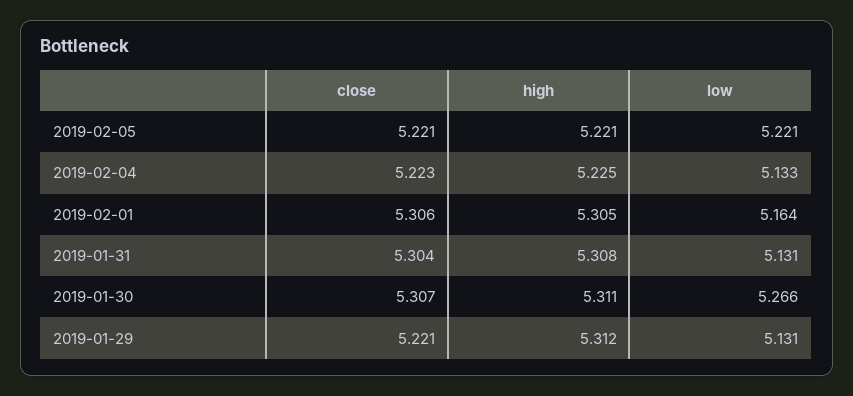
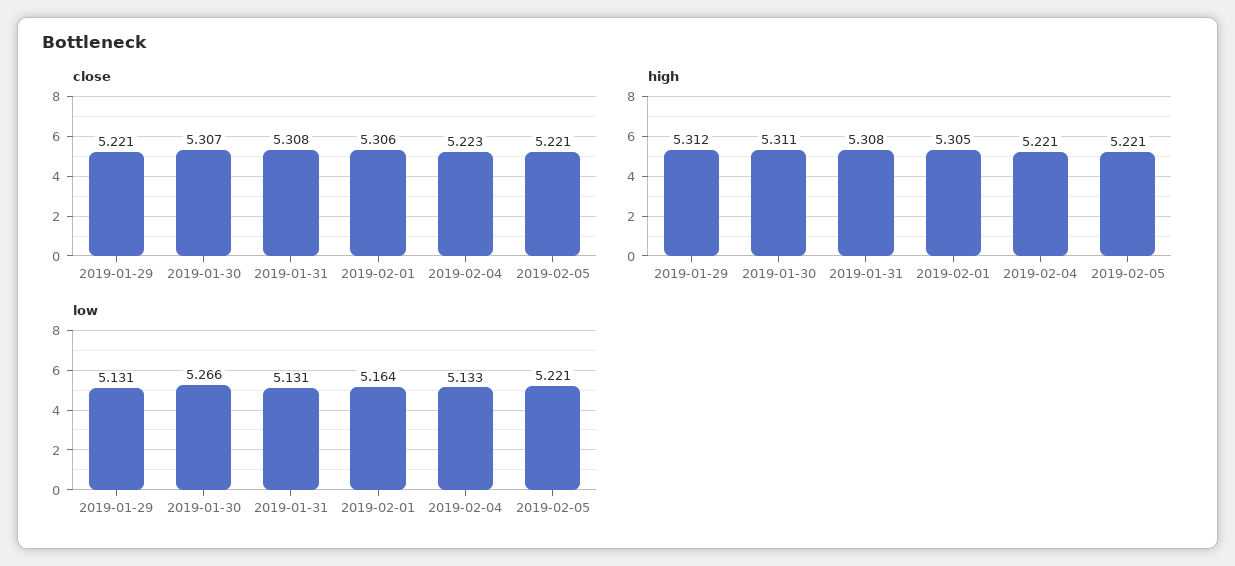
  {
    "close": {
      "2019-02-05": 5.221,
      "2019-02-04": 5.223,
      "2019-02-01": 5.306,
-     "2019-01-31": 5.304,
+     "2019-01-31": 5.308,
      "2019-01-30": 5.307,
      "2019-01-29": 5.221
    },
    "high": {
      "2019-02-05": 5.221,
-     "2019-02-04": 5.225,
+     "2019-02-04": 5.221,
      "2019-02-01": 5.305,
      "2019-01-31": 5.308,
      "2019-01-30": 5.311,
      "2019-01-29": 5.312
    },
    "low": {
      "2019-02-05": 5.221,
      "2019-02-04": 5.133,
      "2019-02-01": 5.164,
      "2019-01-31": 5.131,
      "2019-01-30": 5.266,
      "2019-01-29": 5.131
    }
  }

